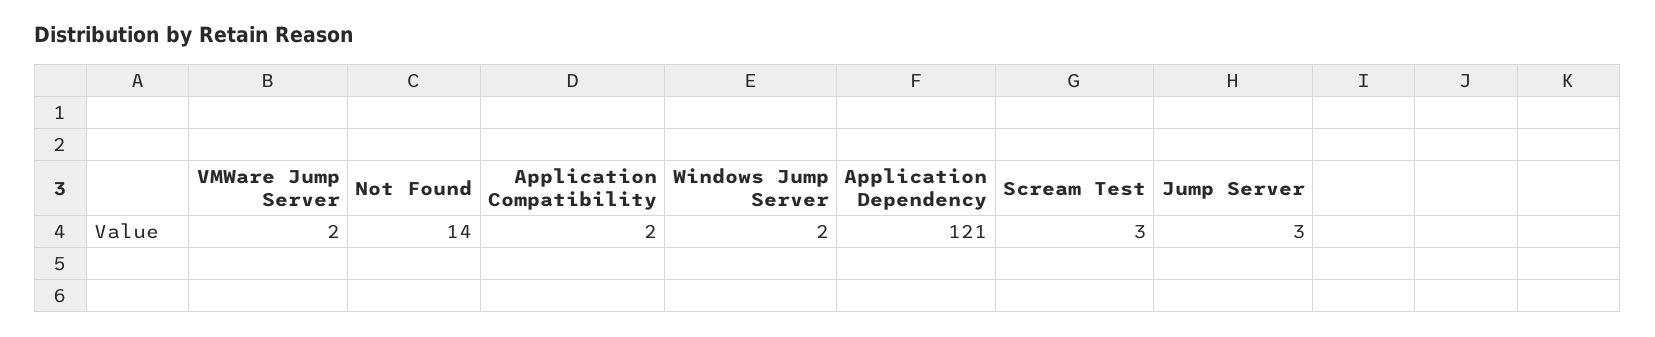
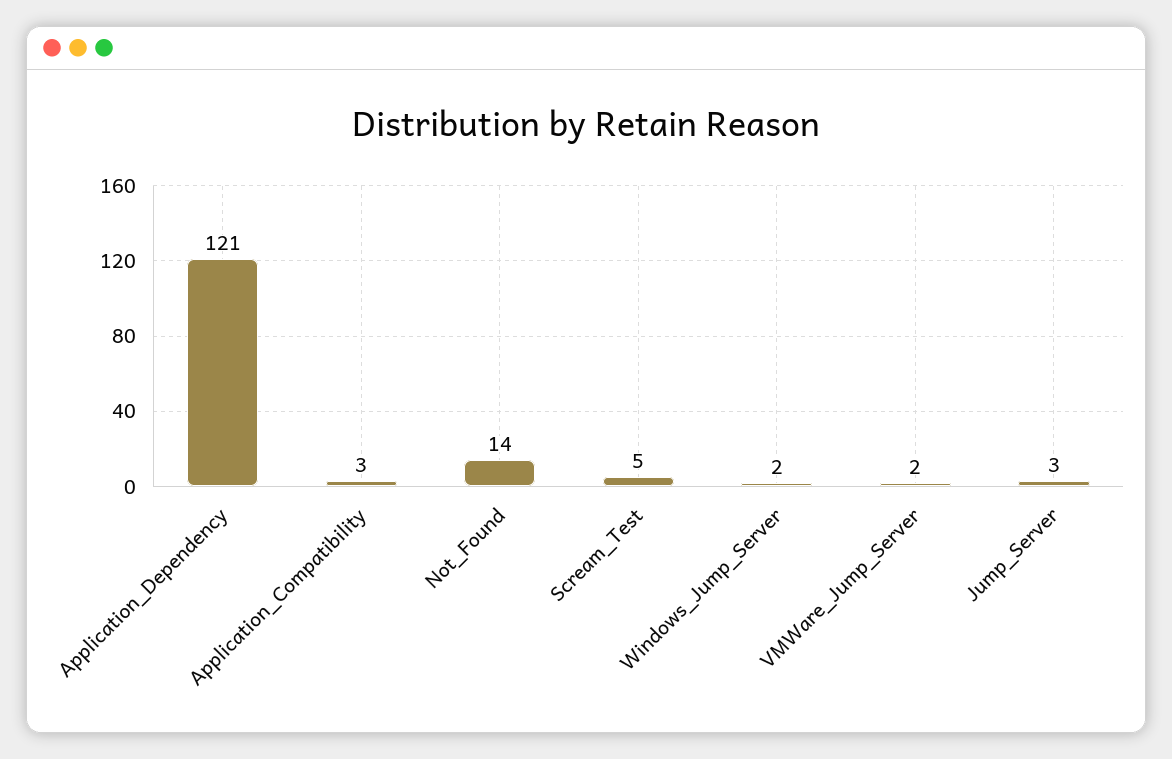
  {
    "VMWare Jump Server": 2,
    "Not Found": 14,
-   "Application Compatibility": 2,
+   "Application Compatibility": 3,
    "Windows Jump Server": 2,
    "Application Dependency": 121,
-   "Scream Test": 3,
+   "Scream Test": 5,
    "Jump Server": 3
  }

